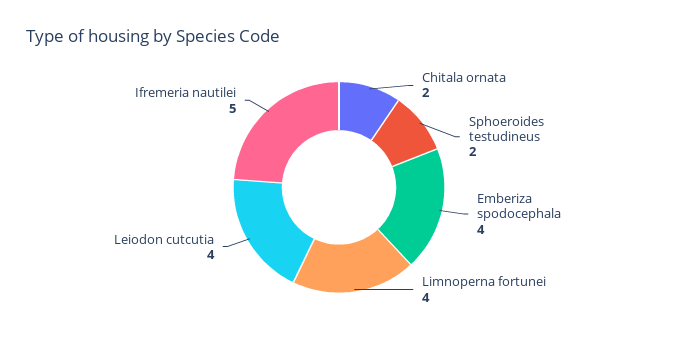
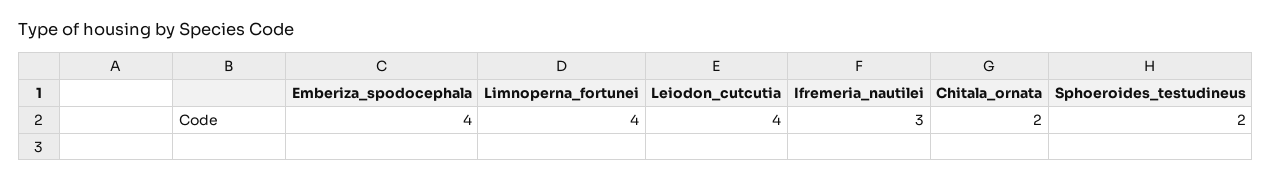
  {
    "Chitala ornata": 2,
    "Sphoeroides testudineus": 2,
    "Emberiza spodocephala": 4,
    "Limnoperna fortunei": 4,
    "Leiodon cutcutia": 4,
-   "Ifremeria nautilei": 5
+   "Ifremeria nautilei": 3
  }

